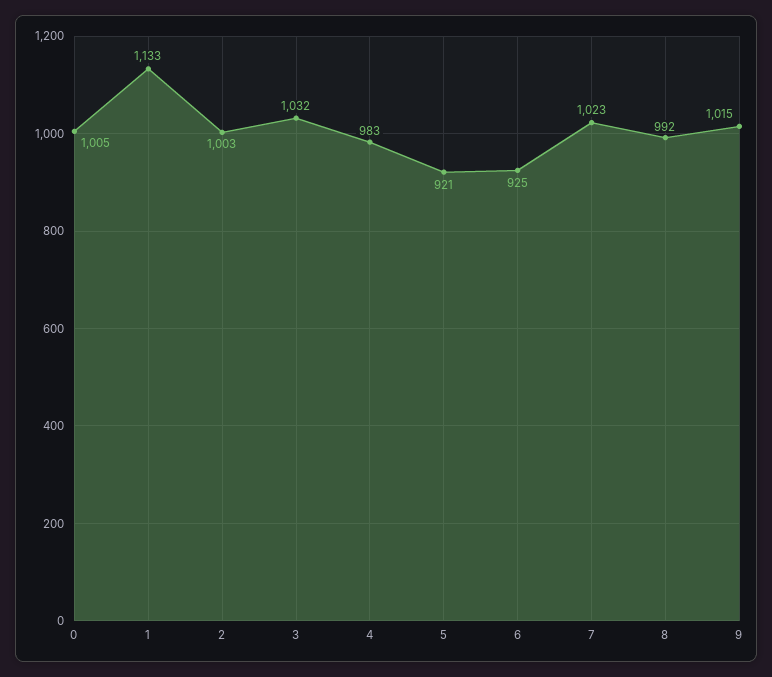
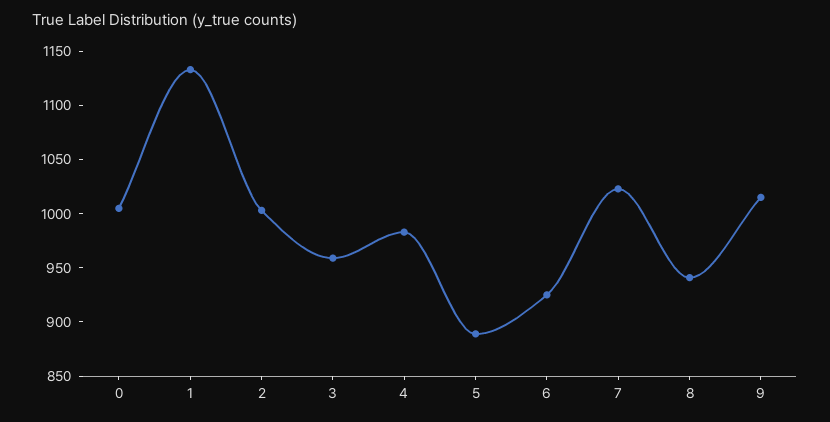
  {
    "0": 1005,
    "1": 1133,
    "2": 1003,
-   "3": 1032,
+   "3": 960,
    "4": 983,
-   "5": 921,
+   "5": 890,
    "6": 925,
    "7": 1023,
-   "8": 992,
+   "8": 940,
    "9": 1015
  }

